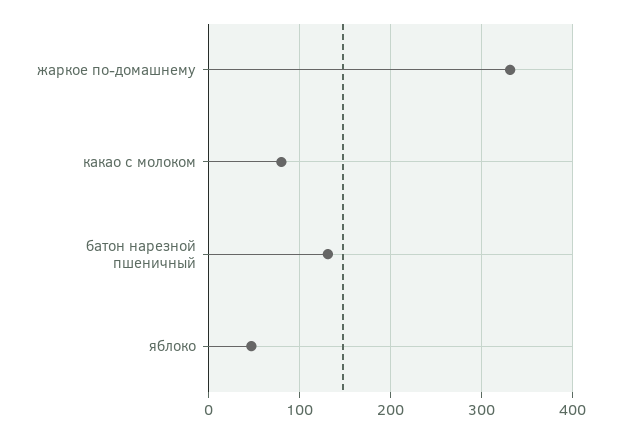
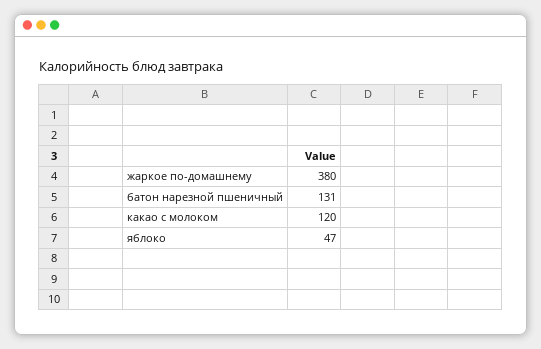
  {
-   "жаркое по-домашнему": 330,
+   "жаркое по-домашнему": 380,
-   "какао с молоком": 80,
+   "какао с молоком": 120,
    "батон нарезной пшеничный": 131,
    "яблоко": 47
  }

